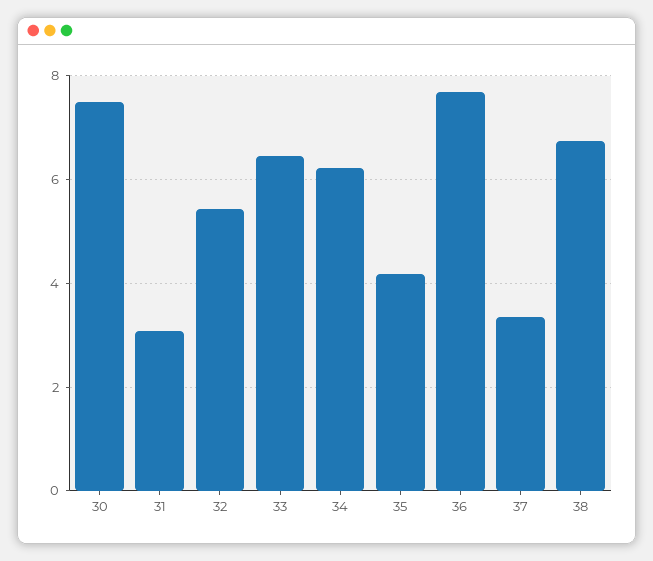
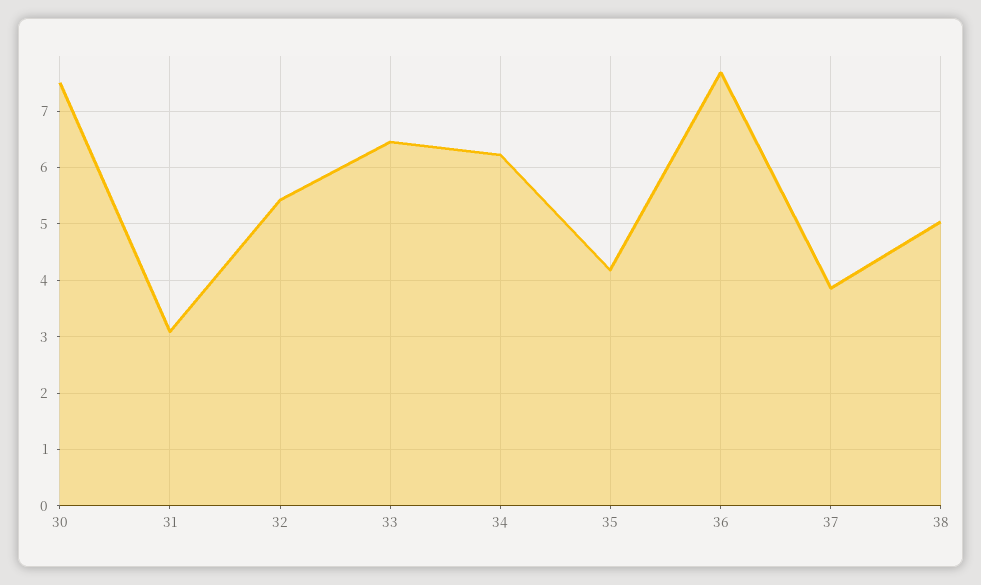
  {
    "30": 7.6,
    "31": 3,
    "32": 5.4,
    "33": 6.4,
    "34": 6.2,
    "35": 4.2,
    "36": 7.6,
-   "37": 3.4,
+   "37": 3.8,
-   "38": 6.8
+   "38": 5
  }

